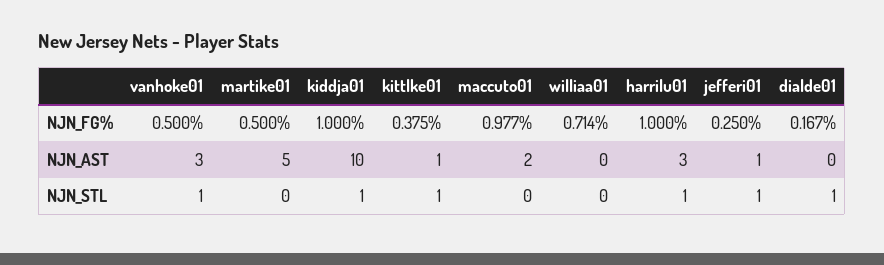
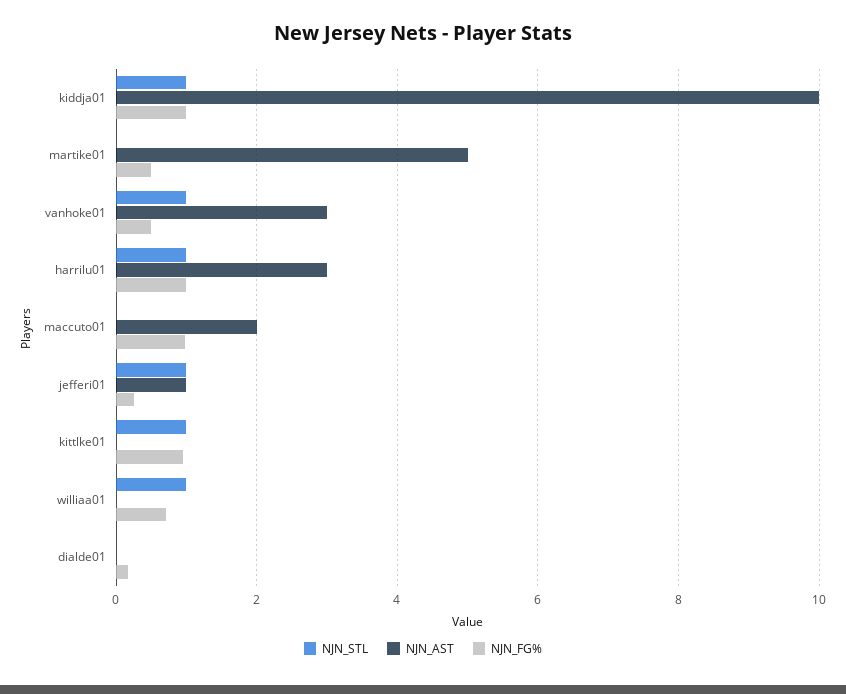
  {
    "NJN_FG%": {
      "vanhoke01": 0.5,
      "martike01": 0.5,
      "kiddja01": 1,
-     "kittlke01": 0.375,
+     "kittlke01": 1,
      "maccuto01": 0.977,
      "williaa01": 0.714,
      "harrilu01": 1,
      "jefferi01": 0.25,
      "dialde01": 0.167
    },
    "NJN_AST": {
      "vanhoke01": 3,
      "martike01": 5,
      "kiddja01": 10,
-     "kittlke01": 1,
+     "kittlke01": 0,
      "maccuto01": 2,
      "williaa01": 0,
      "harrilu01": 3,
      "jefferi01": 1,
      "dialde01": 0
    },
    "NJN_STL": {
      "vanhoke01": 1,
      "martike01": 0,
      "kiddja01": 1,
      "kittlke01": 1,
      "maccuto01": 0,
-     "williaa01": 0,
+     "williaa01": 1,
      "harrilu01": 1,
      "jefferi01": 1,
-     "dialde01": 1
+     "dialde01": 0
    }
  }

